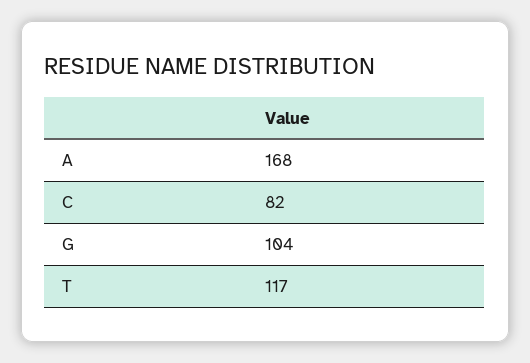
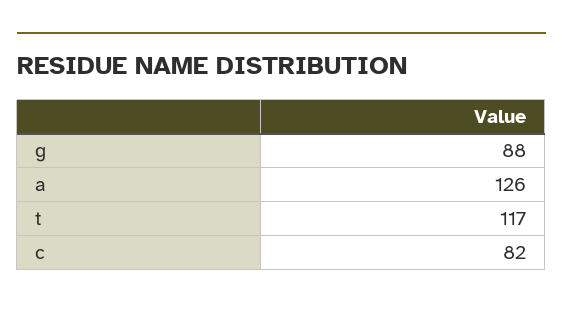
  {
-   "A": 168,
+   "A": 126,
    "C": 82,
-   "G": 104,
+   "G": 88,
    "T": 117
  }

